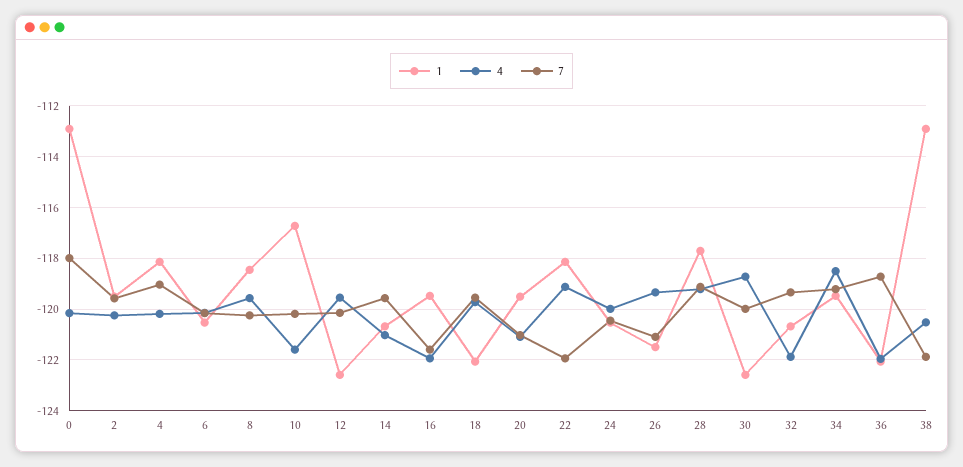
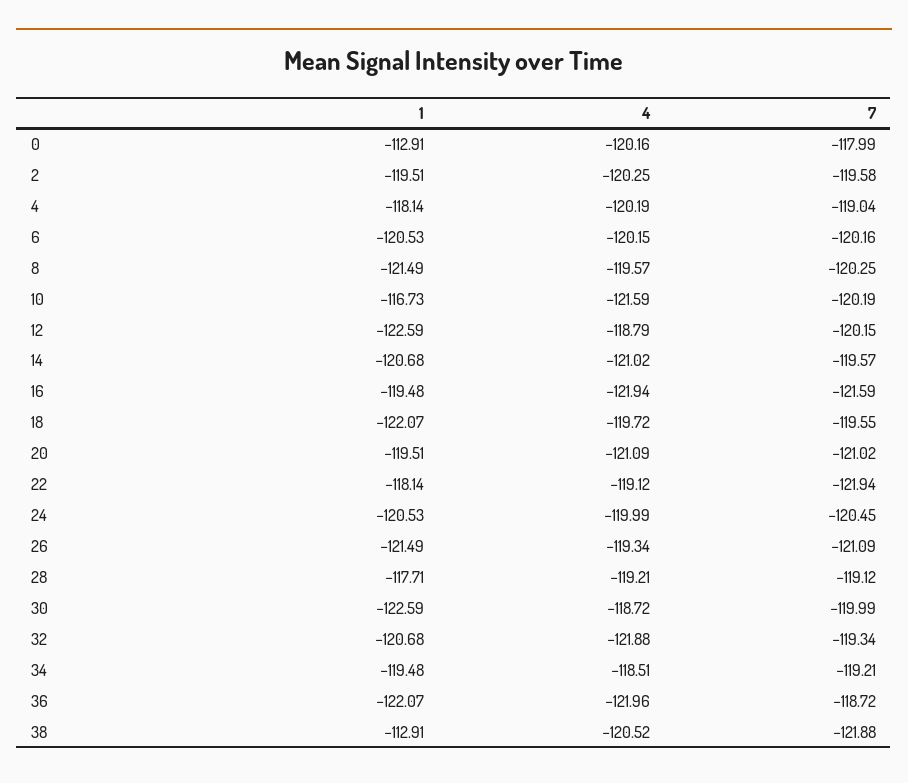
  {
    "1": {
      "0": -112.91,
      "2": -119.51,
      "4": -118.14,
      "6": -120.53,
-     "8": -118.5,
+     "8": -121.49,
      "10": -116.73,
      "12": -122.59,
      "14": -120.68,
      "16": -119.48,
      "18": -122.07,
      "20": -119.51,
      "22": -118.14,
      "24": -120.53,
      "26": -121.49,
      "28": -117.71,
      "30": -122.59,
      "32": -120.68,
      "34": -119.48,
      "36": -122.07,
      "38": -112.91
    },
    "4": {
      "0": -120.16,
      "2": -120.25,
      "4": -120.19,
      "6": -120.15,
      "8": -119.57,
      "10": -121.59,
-     "12": -119.5,
+     "12": -118.79,
      "14": -121.02,
      "16": -121.94,
      "18": -119.72,
      "20": -121.09,
      "22": -119.12,
      "24": -119.99,
      "26": -119.34,
      "28": -119.21,
      "30": -118.72,
      "32": -121.88,
      "34": -118.51,
      "36": -121.96,
      "38": -120.52
    },
    "7": {
      "0": -117.99,
      "2": -119.58,
      "4": -119.04,
      "6": -120.16,
      "8": -120.25,
      "10": -120.19,
      "12": -120.15,
      "14": -119.57,
      "16": -121.59,
      "18": -119.55,
      "20": -121.02,
      "22": -121.94,
      "24": -120.45,
      "26": -121.09,
      "28": -119.12,
      "30": -119.99,
      "32": -119.34,
      "34": -119.21,
      "36": -118.72,
      "38": -121.88
    }
  }

